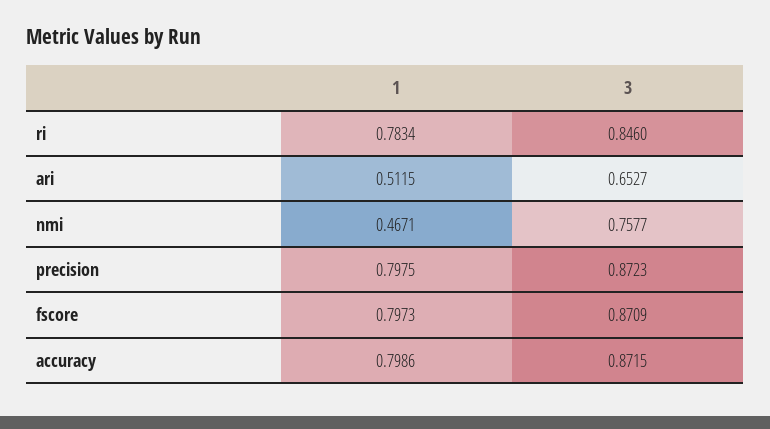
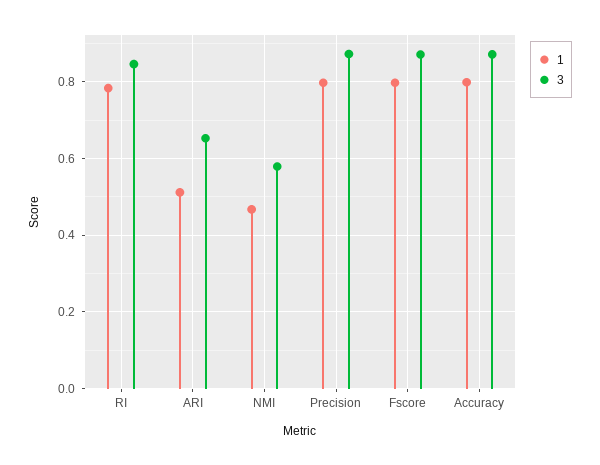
  {
    "1": {
      "ri": 0.7834,
      "ari": 0.5115,
      "nmi": 0.4671,
      "precision": 0.7975,
      "fscore": 0.7973,
      "accuracy": 0.7986
    },
    "3": {
      "ri": 0.846,
      "ari": 0.6527,
-     "nmi": 0.7577,
+     "nmi": 0.58,
      "precision": 0.8723,
      "fscore": 0.8709,
      "accuracy": 0.8715
    }
  }

